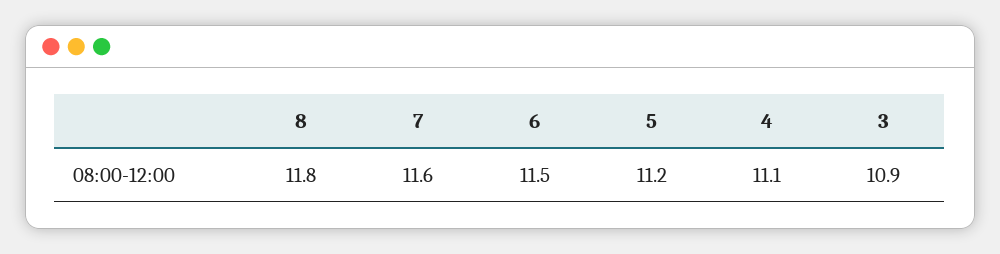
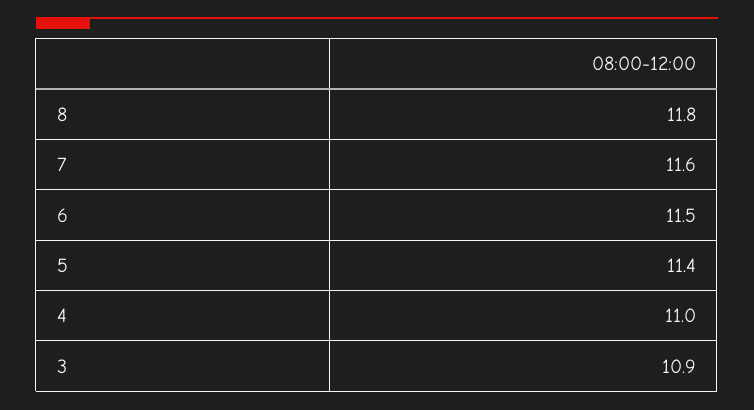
  {
    "8": 11.8,
    "7": 11.6,
    "6": 11.5,
-   "5": 11.2,
+   "5": 11.4,
-   "4": 11.1,
+   "4": 11,
    "3": 10.9
  }

